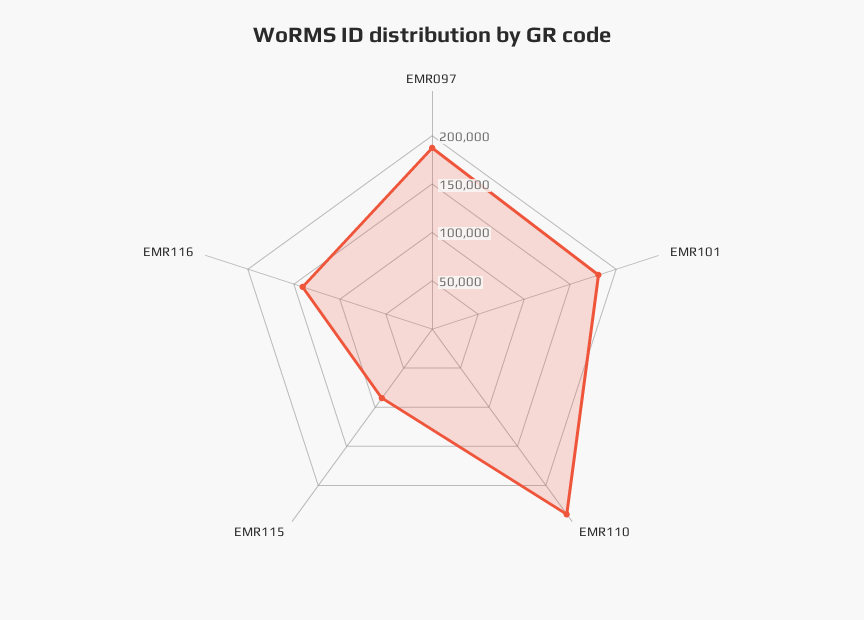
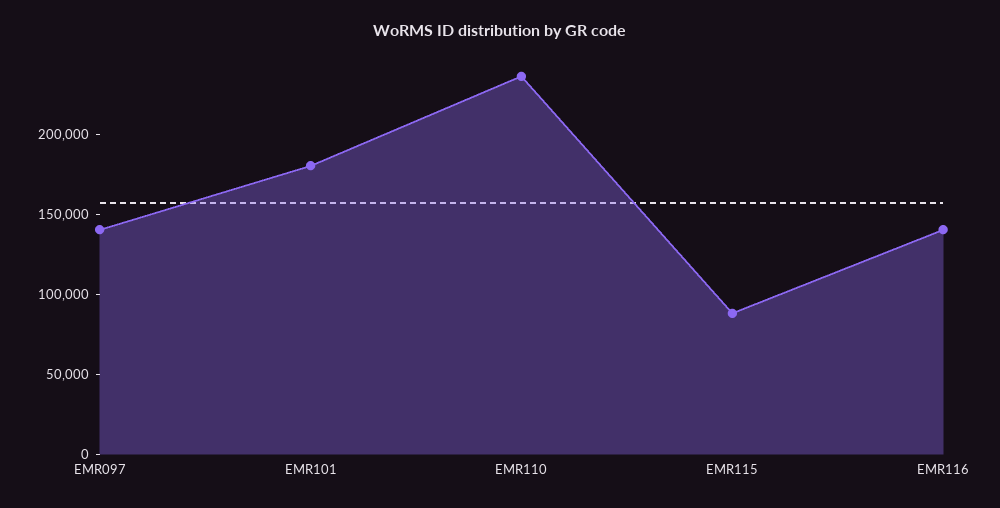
  {
-   "EMR097": 190000,
+   "EMR097": 140000,
    "EMR101": 180000,
    "EMR110": 240000,
    "EMR115": 90000,
    "EMR116": 140000
  }

